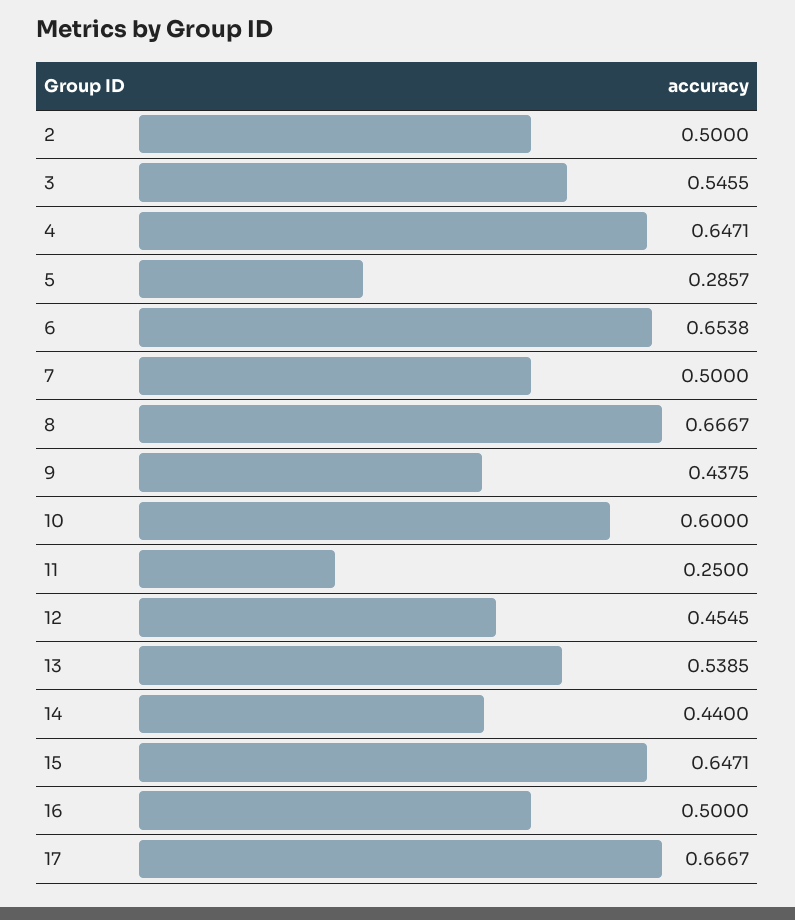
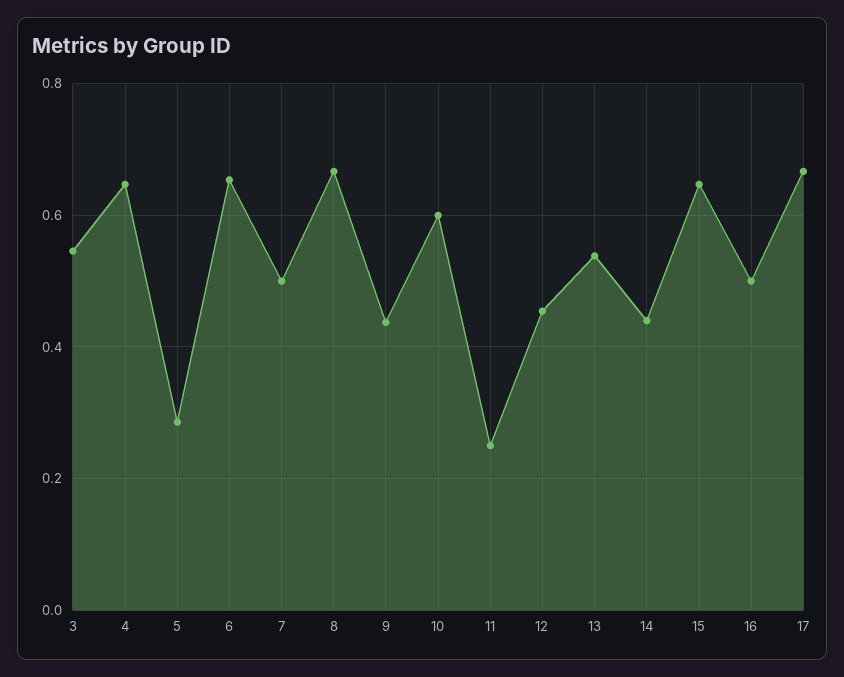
  {
-   "2": 0.5,
    "3": 0.5455,
    "4": 0.6471,
    "5": 0.2857,
    "6": 0.6538,
    "7": 0.5,
    "8": 0.6667,
    "9": 0.4375,
    "10": 0.6,
    "11": 0.25,
    "12": 0.4545,
    "13": 0.5385,
    "14": 0.44,
    "15": 0.6471,
    "16": 0.5,
    "17": 0.6667
  }

